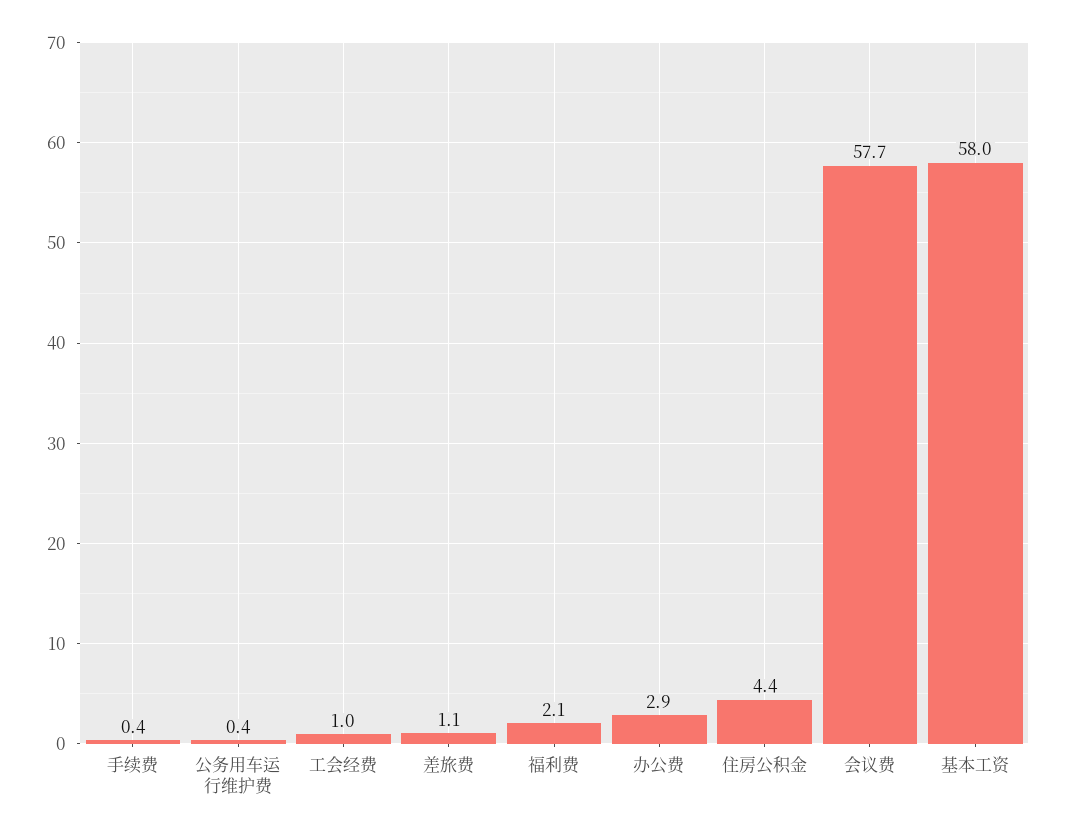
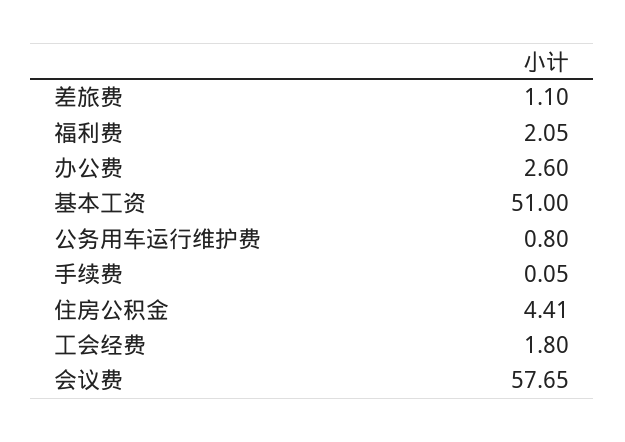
  {
-   "手续费": 0.4,
+   "手续费": 0.05,
-   "公务用车运行维护费": 0.4,
+   "公务用车运行维护费": 0.8,
-   "工会经费": 1,
+   "工会经费": 1.8,
    "差旅费": 1.1,
    "福利费": 2.05,
-   "办公费": 2.9,
+   "办公费": 2.6,
    "住房公积金": 4.41,
    "会议费": 57.65,
-   "基本工资": 58
+   "基本工资": 51
  }

